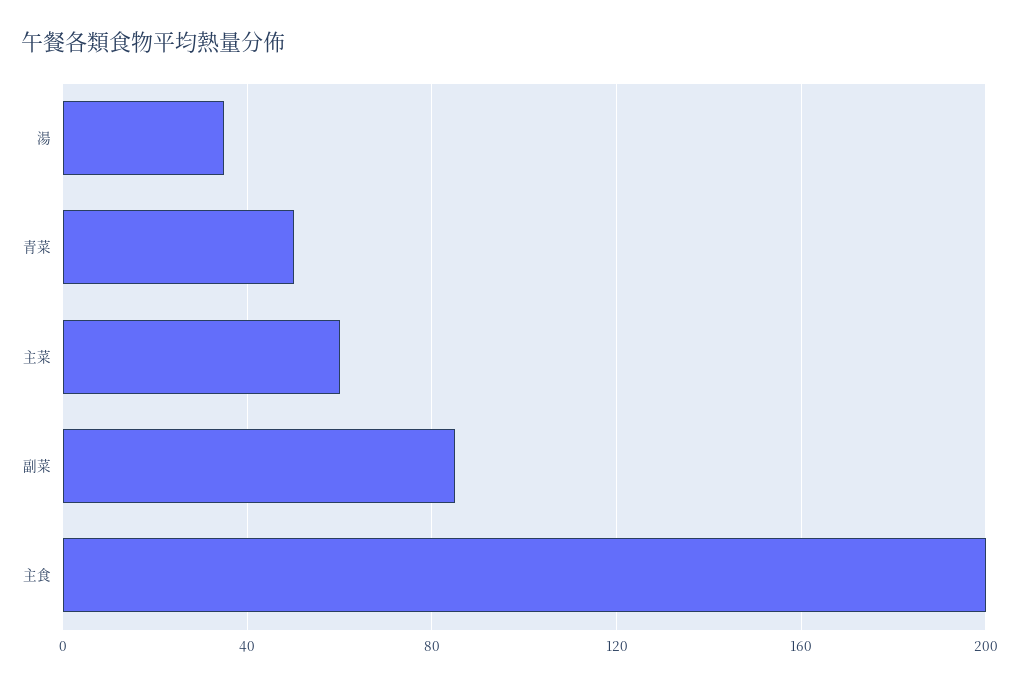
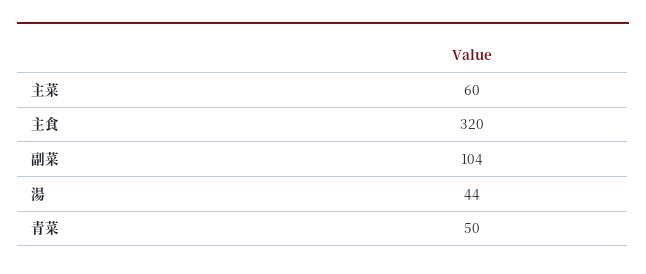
  {
-   "湯": 35,
+   "湯": 44,
    "青菜": 50,
    "主菜": 60,
-   "副菜": 85,
+   "副菜": 104,
-   "主食": 200
+   "主食": 320
  }

